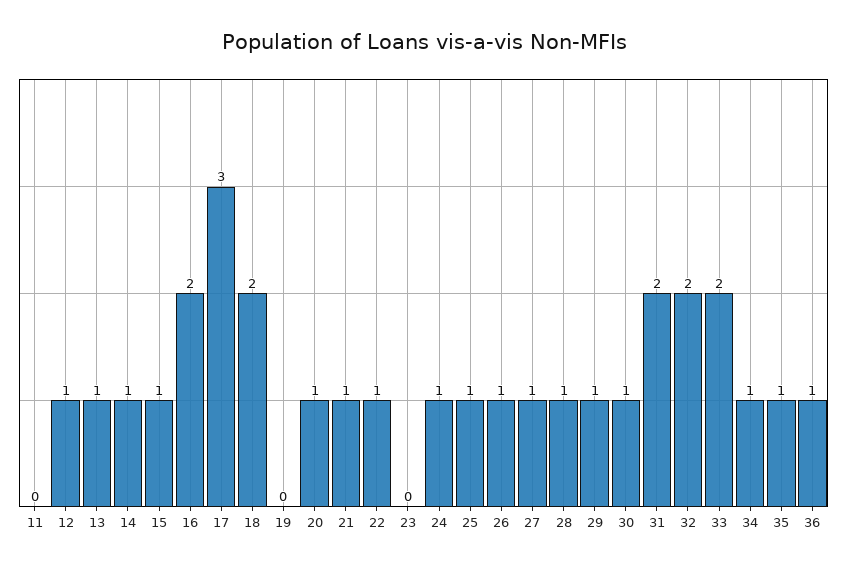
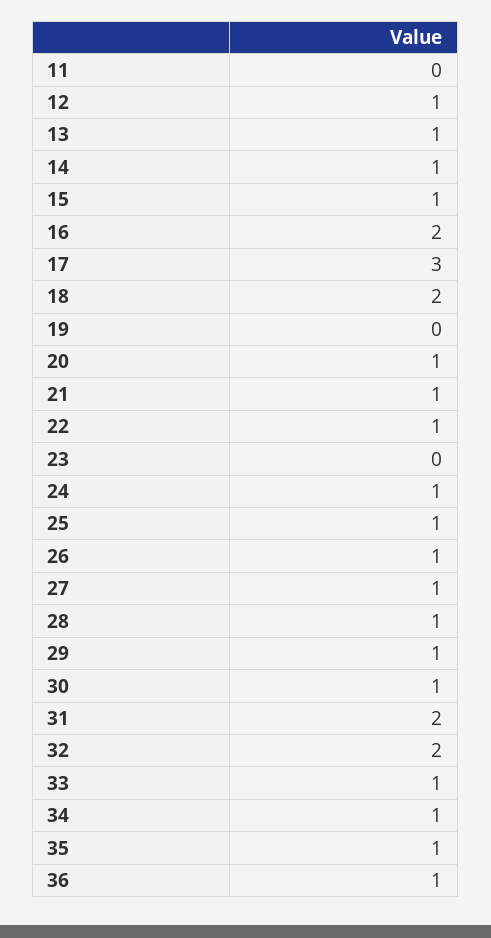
  {
    "11": 0,
    "12": 1,
    "13": 1,
    "14": 1,
    "15": 1,
    "16": 2,
    "17": 3,
    "18": 2,
    "19": 0,
    "20": 1,
    "21": 1,
    "22": 1,
    "23": 0,
    "24": 1,
    "25": 1,
    "26": 1,
    "27": 1,
    "28": 1,
    "29": 1,
    "30": 1,
    "31": 2,
    "32": 2,
-   "33": 2,
+   "33": 1,
    "34": 1,
    "35": 1,
    "36": 1
  }

